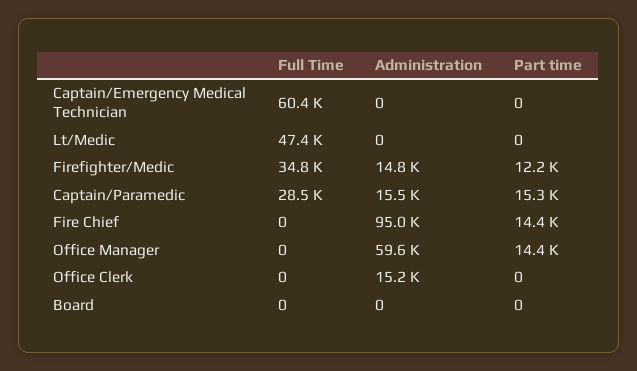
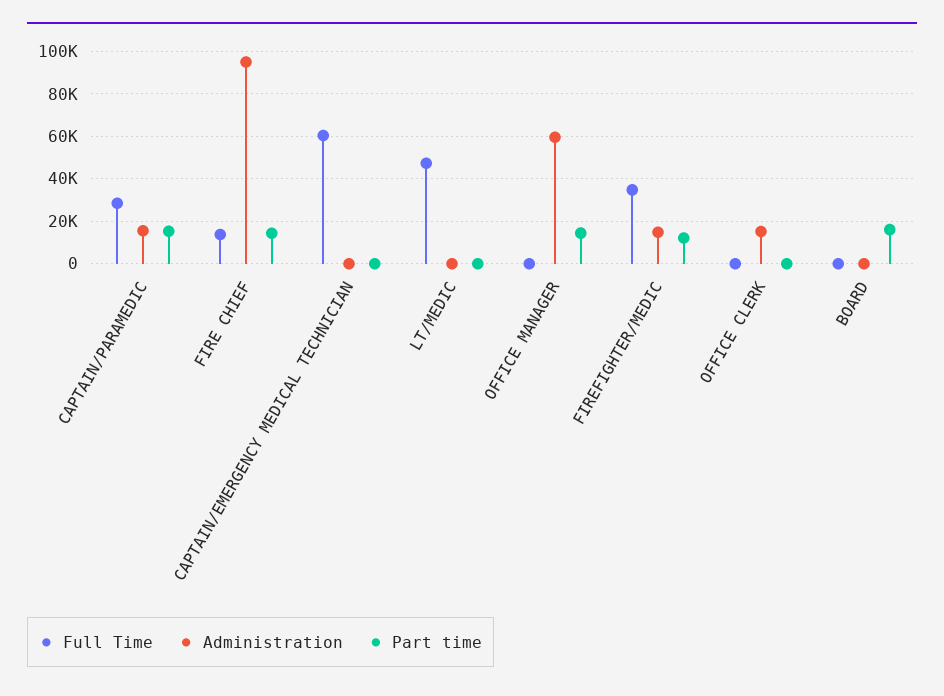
  {
    "Full Time": {
      "Captain/Emergency Medical Technician": 60400,
      "Lt/Medic": 47400,
      "Firefighter/Medic": 34800,
      "Captain/Paramedic": 28500,
-     "Fire Chief": 0,
+     "Fire Chief": 15000,
      "Office Manager": 0,
      "Office Clerk": 0,
      "Board": 0
    },
    "Administration": {
      "Captain/Emergency Medical Technician": 0,
      "Lt/Medic": 0,
      "Firefighter/Medic": 14800,
      "Captain/Paramedic": 15500,
      "Fire Chief": 95000,
      "Office Manager": 59600,
      "Office Clerk": 15200,
      "Board": 0
    },
    "Part time": {
      "Captain/Emergency Medical Technician": 0,
      "Lt/Medic": 0,
      "Firefighter/Medic": 12200,
      "Captain/Paramedic": 15300,
      "Fire Chief": 14400,
      "Office Manager": 14400,
      "Office Clerk": 0,
-     "Board": 0
+     "Board": 15000
    }
  }

